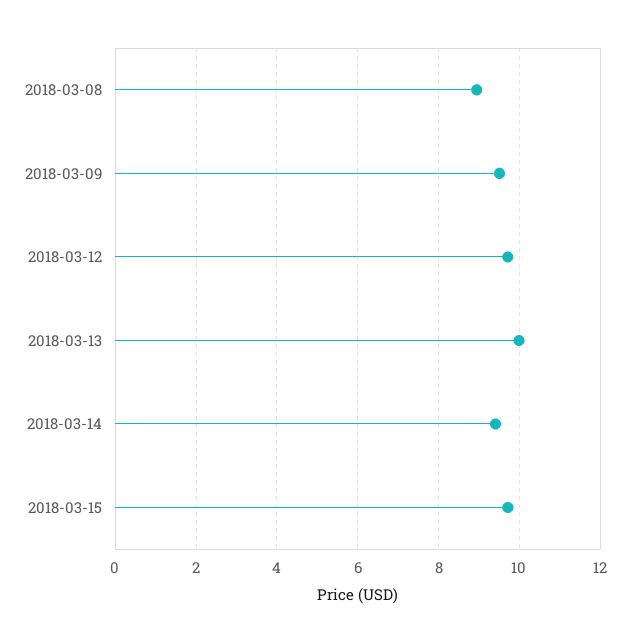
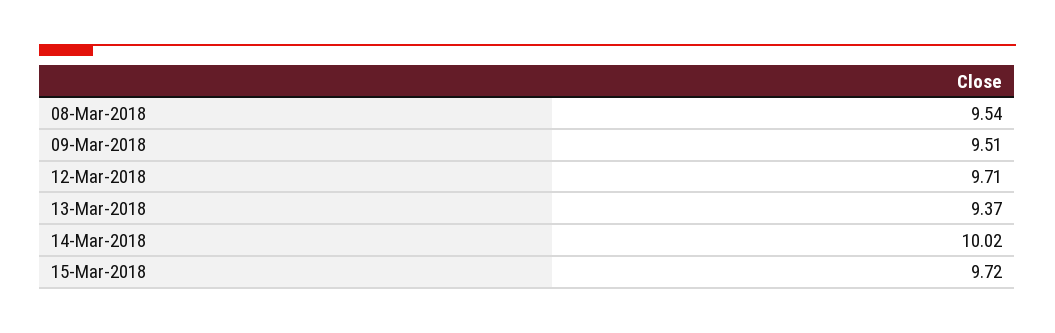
  {
-   "2018-03-08": 9,
+   "2018-03-08": 9.54,
    "2018-03-09": 9.51,
    "2018-03-12": 9.71,
-   "2018-03-13": 10,
+   "2018-03-13": 9.37,
-   "2018-03-14": 9.4,
+   "2018-03-14": 10.02,
    "2018-03-15": 9.72
  }

